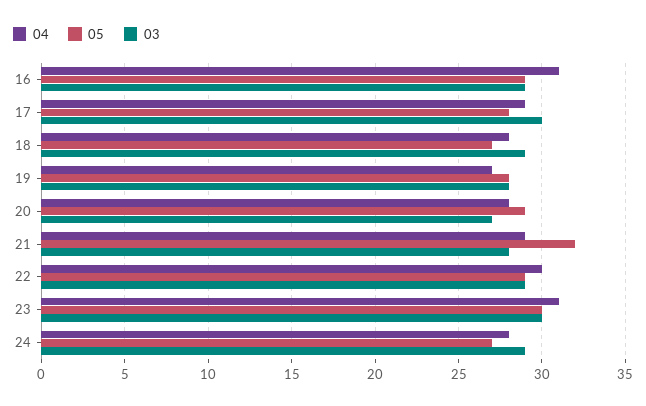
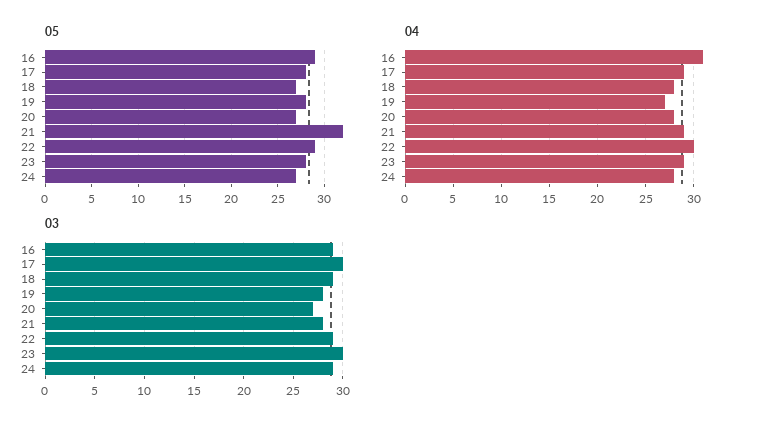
  {
    "04": {
      "16": 31,
      "17": 29,
      "18": 28,
      "19": 27,
      "20": 28,
      "21": 29,
      "22": 30,
-     "23": 31,
+     "23": 29,
      "24": 28
    },
    "05": {
      "16": 29,
      "17": 28,
      "18": 27,
      "19": 28,
-     "20": 29,
+     "20": 27,
      "21": 32,
      "22": 29,
-     "23": 30,
+     "23": 28,
      "24": 27
    },
    "03": {
      "16": 29,
      "17": 30,
      "18": 29,
      "19": 28,
      "20": 27,
      "21": 28,
      "22": 29,
      "23": 30,
      "24": 29
    }
  }

